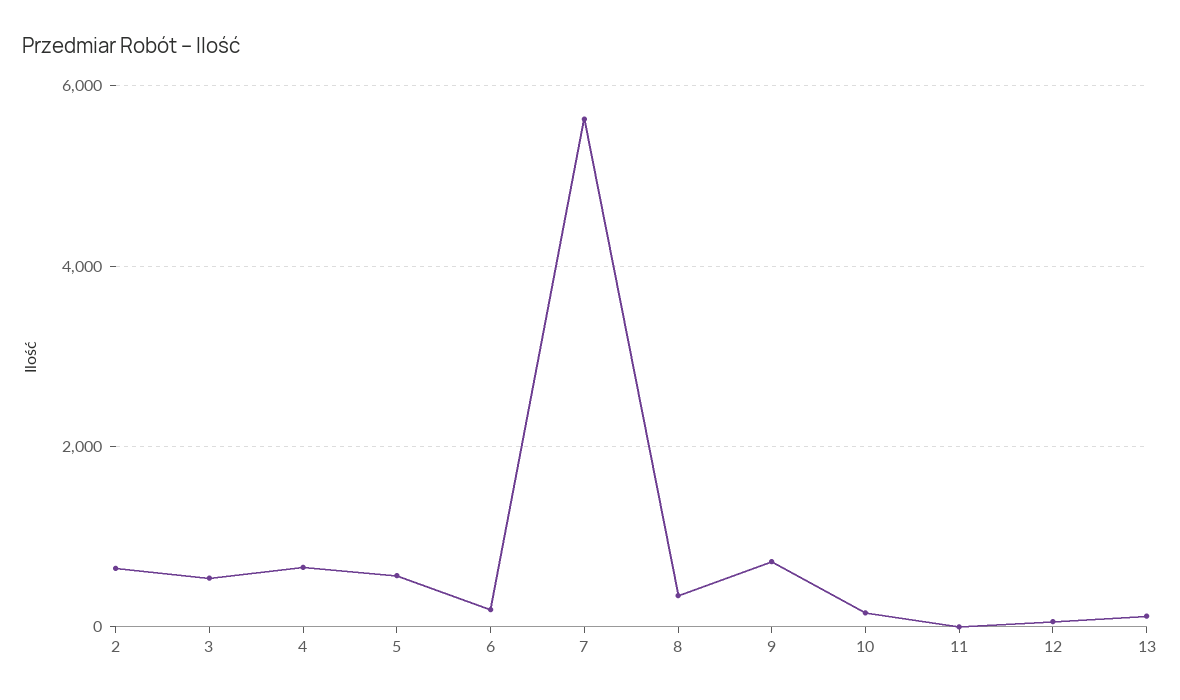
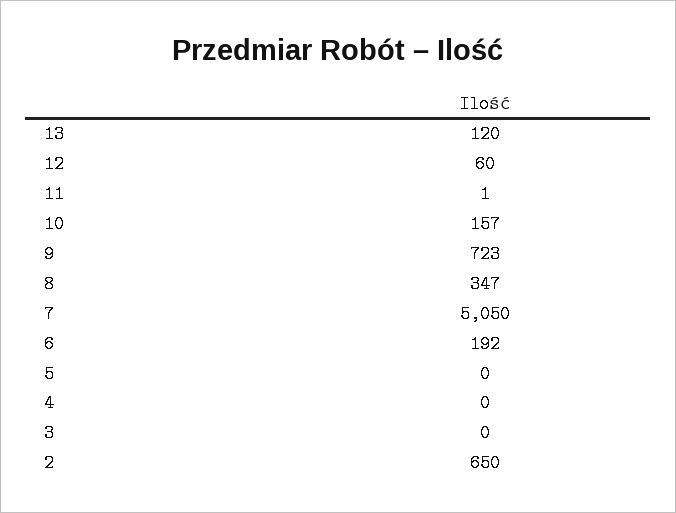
  {
    "2": 650,
-   "3": 600,
+   "3": 0,
-   "4": 600,
+   "4": 0,
-   "5": 600,
+   "5": 0,
    "6": 192,
-   "7": 5600,
+   "7": 5050,
    "8": 347,
    "9": 723,
    "10": 157,
    "11": 1,
    "12": 60,
    "13": 120
  }

